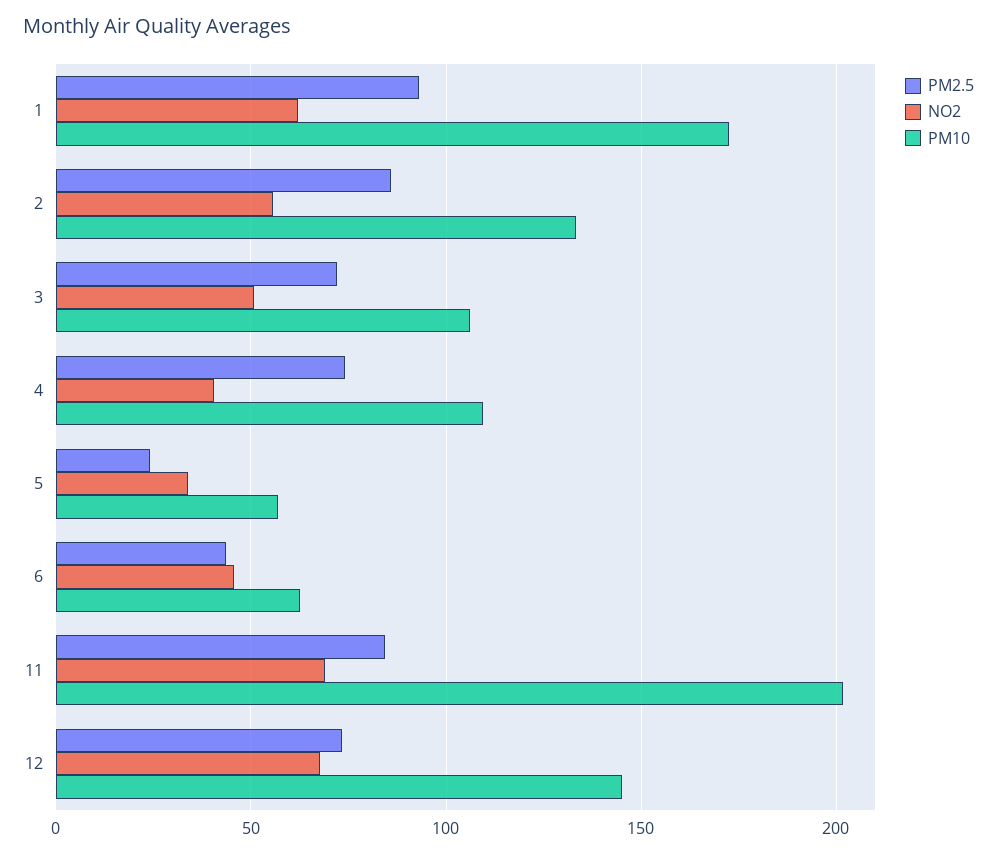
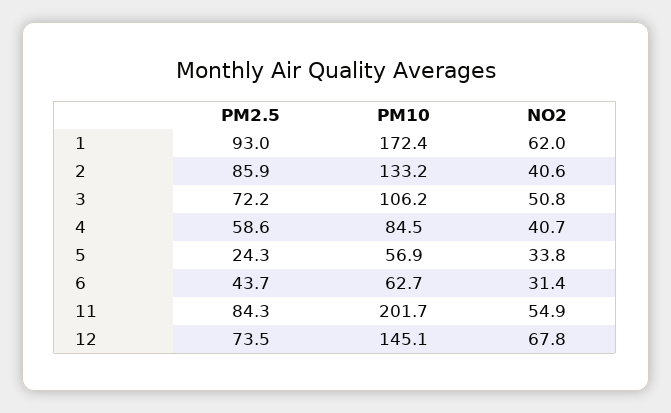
  {
    "PM2.5": {
      "1": 93,
      "2": 85.9,
      "3": 72.2,
-     "4": 75,
+     "4": 58.6,
      "5": 24.3,
      "6": 43.7,
      "11": 84.3,
      "12": 73.5
    },
    "NO2": {
      "1": 62,
-     "2": 55,
+     "2": 40.6,
      "3": 50.8,
      "4": 40.7,
      "5": 33.8,
-     "6": 45,
+     "6": 31.4,
-     "11": 70,
+     "11": 54.9,
      "12": 67.8
    },
    "PM10": {
      "1": 172.4,
      "2": 133.2,
      "3": 106.2,
-     "4": 110,
+     "4": 84.5,
      "5": 56.9,
      "6": 62.7,
      "11": 201.7,
      "12": 145.1
    }
  }

